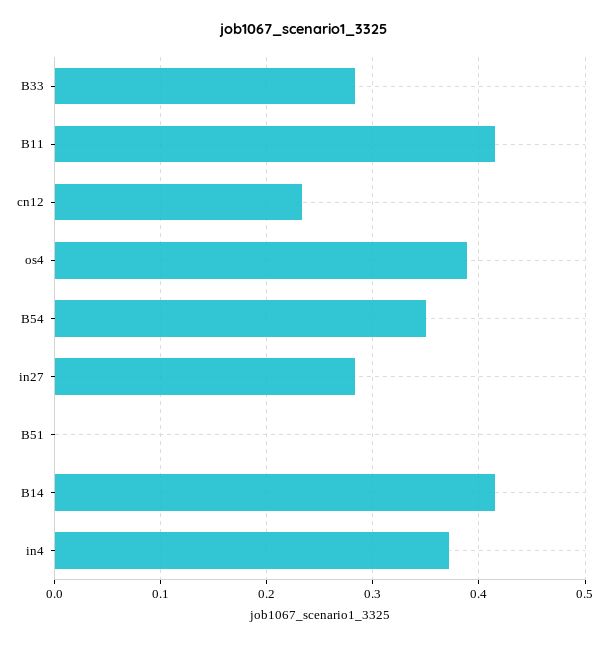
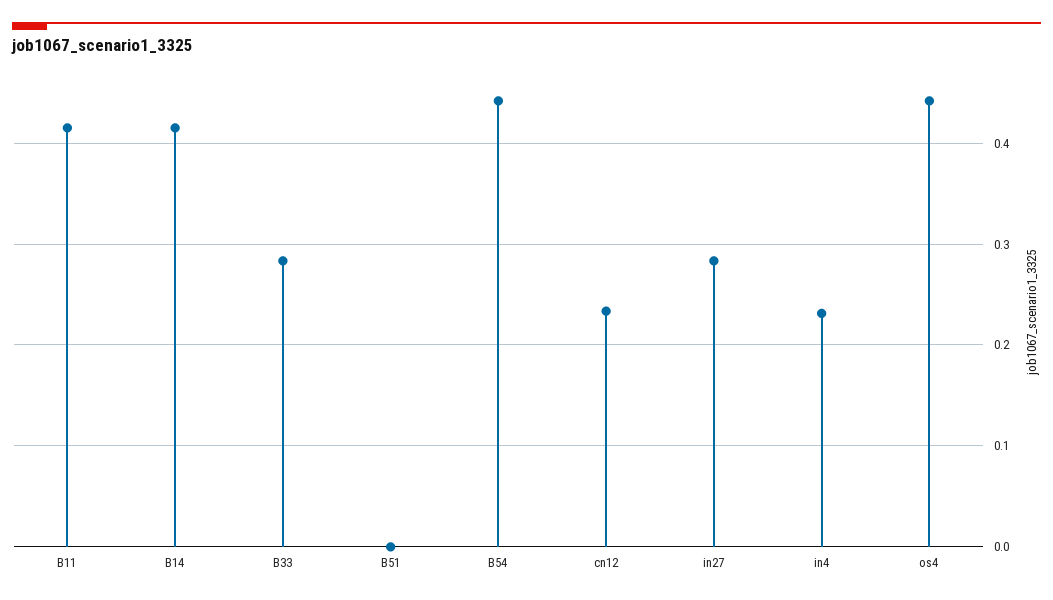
  {
    "B33": 0.28,
    "B11": 0.42,
    "cn12": 0.23,
-   "os4": 0.39,
+   "os4": 0.44,
-   "B54": 0.35,
+   "B54": 0.44,
    "in27": 0.28,
    "B51": 0,
    "B14": 0.42,
-   "in4": 0.37
+   "in4": 0.23
  }

